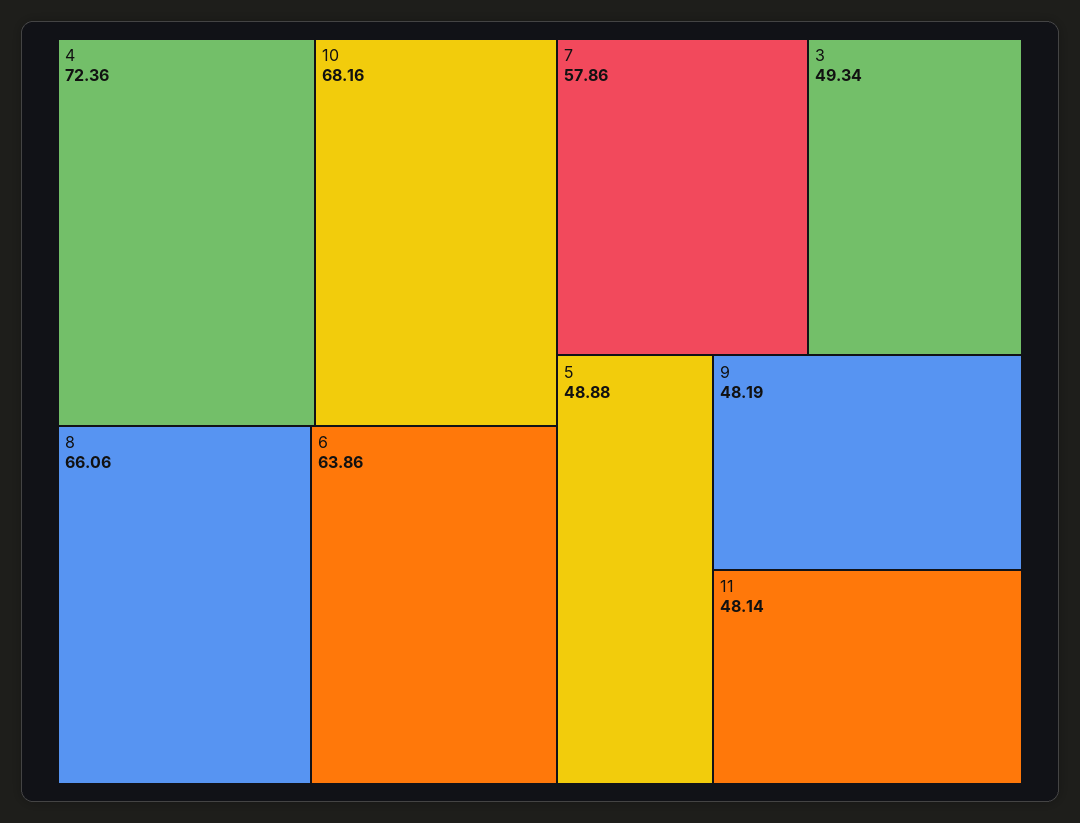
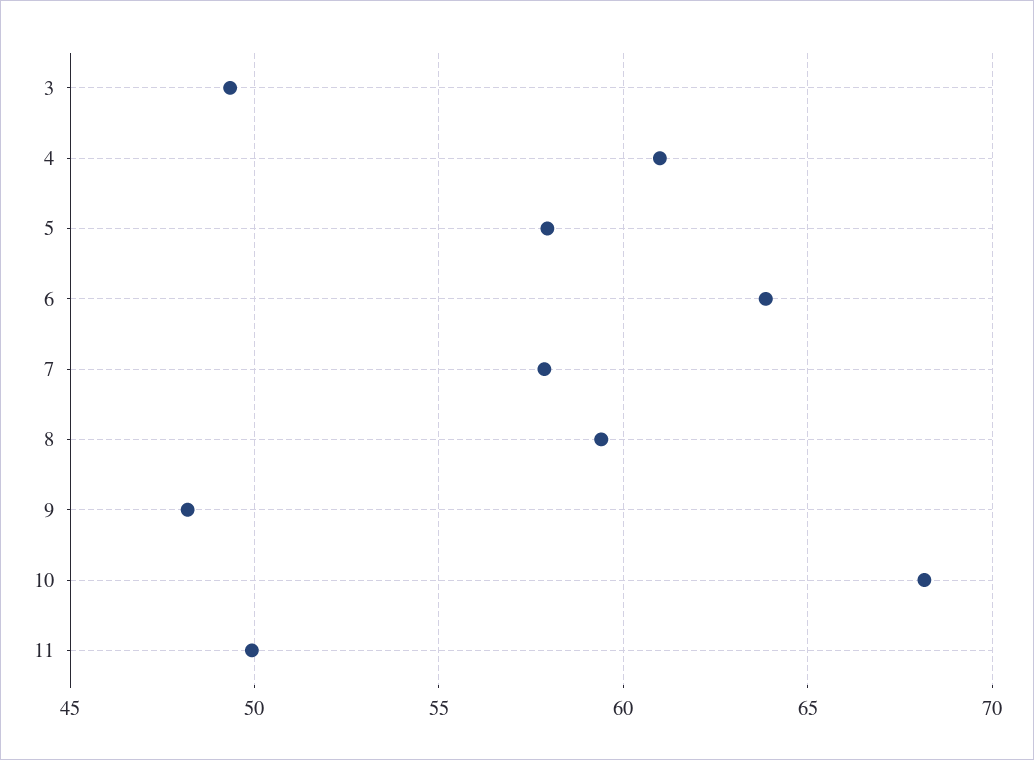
  {
-   "4": 72.36,
+   "4": 61,
    "10": 68.16,
-   "8": 66.06,
+   "8": 59.5,
    "6": 63.86,
    "7": 57.86,
    "3": 49.34,
-   "5": 48.88,
+   "5": 58,
    "9": 48.19,
-   "11": 48.14
+   "11": 50
  }

